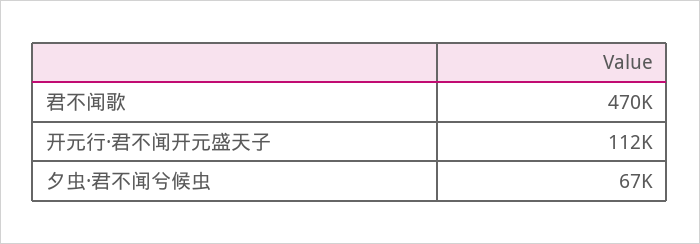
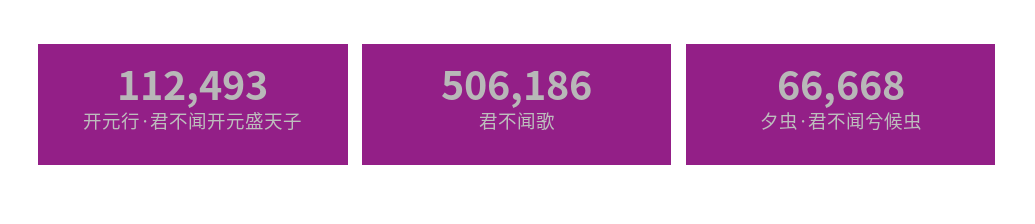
  {
-   "君不闻歌": 470000,
+   "君不闻歌": 506186,
    "开元行·君不闻开元盛天子": 112493,
    "夕虫·君不闻兮候虫": 66668
  }

